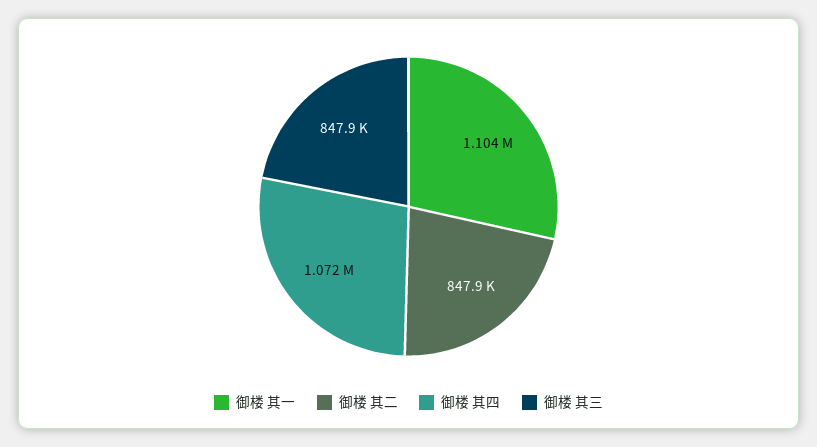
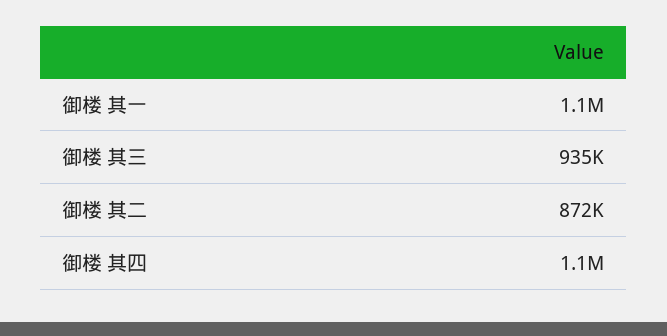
  {
    "御楼 其一": 1104000,
-   "御楼 其二": 847900,
+   "御楼 其二": 872000,
    "御楼 其四": 1072000,
-   "御楼 其三": 847900
+   "御楼 其三": 935000
  }

